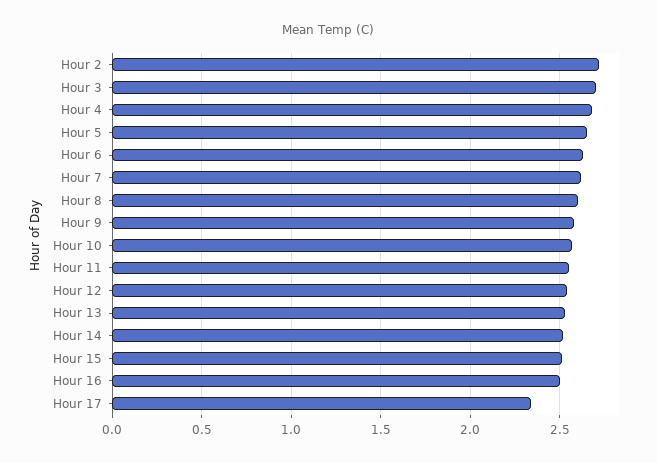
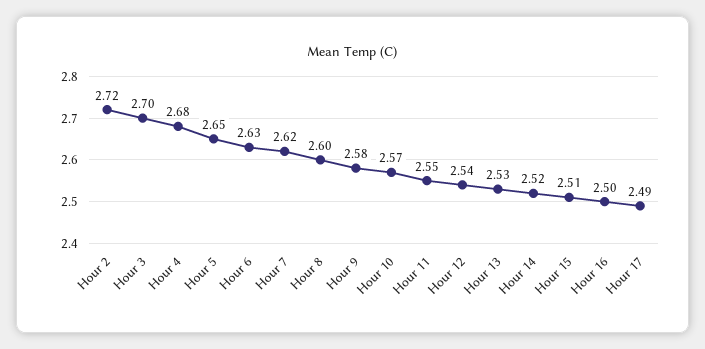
  {
    "Hour 2": 2.72,
    "Hour 3": 2.7,
    "Hour 4": 2.68,
    "Hour 5": 2.65,
    "Hour 6": 2.63,
    "Hour 7": 2.62,
    "Hour 8": 2.6,
    "Hour 9": 2.58,
    "Hour 10": 2.57,
    "Hour 11": 2.55,
    "Hour 12": 2.54,
    "Hour 13": 2.53,
    "Hour 14": 2.52,
    "Hour 15": 2.51,
    "Hour 16": 2.5,
-   "Hour 17": 2.35
+   "Hour 17": 2.49
  }

